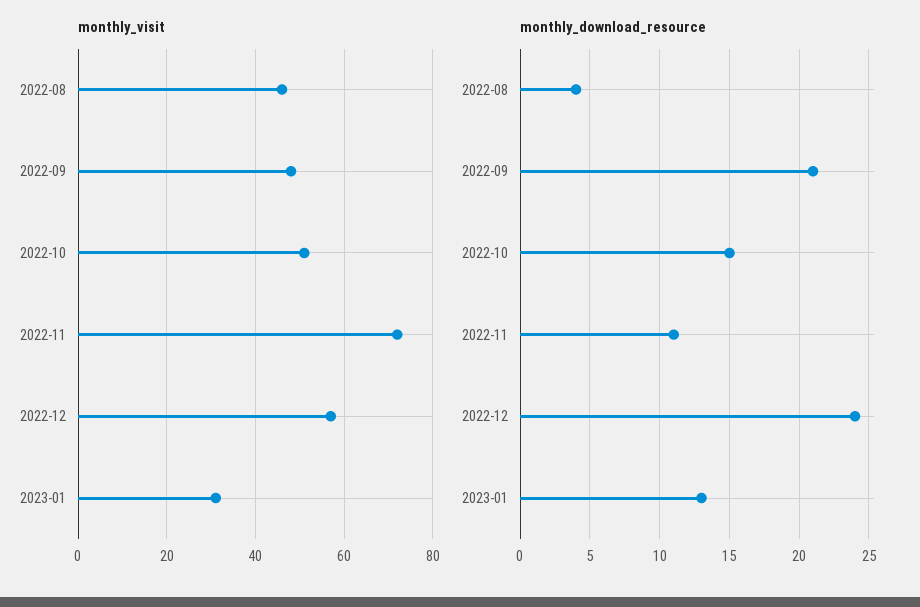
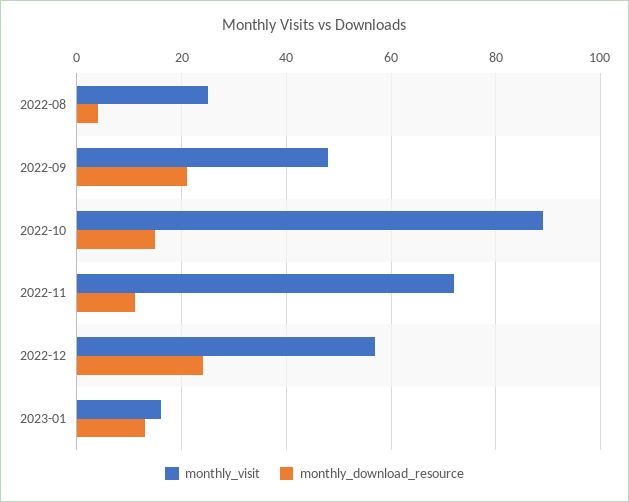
  {
    "monthly_visit": {
-     "2022-08": 45,
+     "2022-08": 25,
      "2022-09": 50,
-     "2022-10": 50,
+     "2022-10": 90,
      "2022-11": 70,
      "2022-12": 55,
-     "2023-01": 30
+     "2023-01": 15
    },
    "monthly_download_resource": {
      "2022-08": 4,
      "2022-09": 21,
      "2022-10": 15,
      "2022-11": 11,
      "2022-12": 24,
      "2023-01": 13
    }
  }

